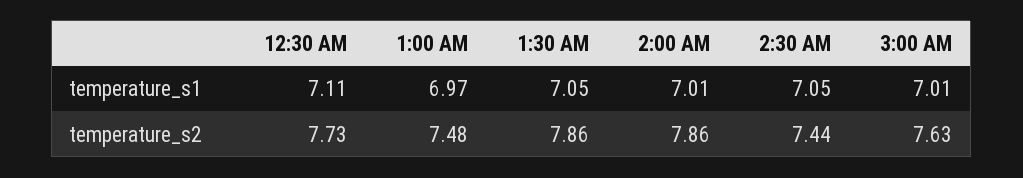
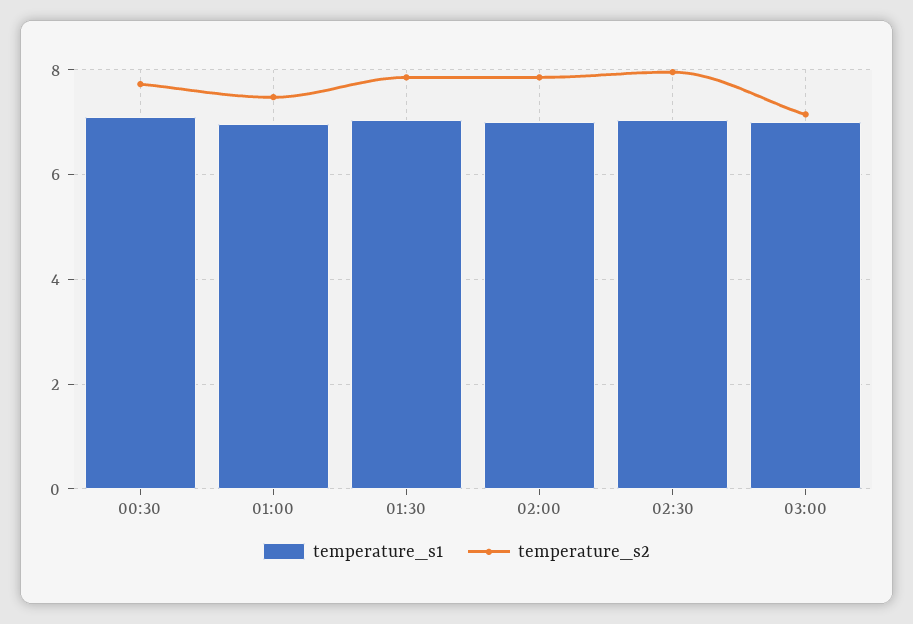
  {
    "temperature_s1": {
      "12:30 AM": 7.11,
      "1:00 AM": 6.97,
      "1:30 AM": 7.05,
      "2:00 AM": 7.01,
      "2:30 AM": 7.05,
      "3:00 AM": 7.01
    },
    "temperature_s2": {
      "12:30 AM": 7.73,
      "1:00 AM": 7.48,
      "1:30 AM": 7.86,
      "2:00 AM": 7.86,
-     "2:30 AM": 7.44,
+     "2:30 AM": 8,
-     "3:00 AM": 7.63
+     "3:00 AM": 7.2
    }
  }

